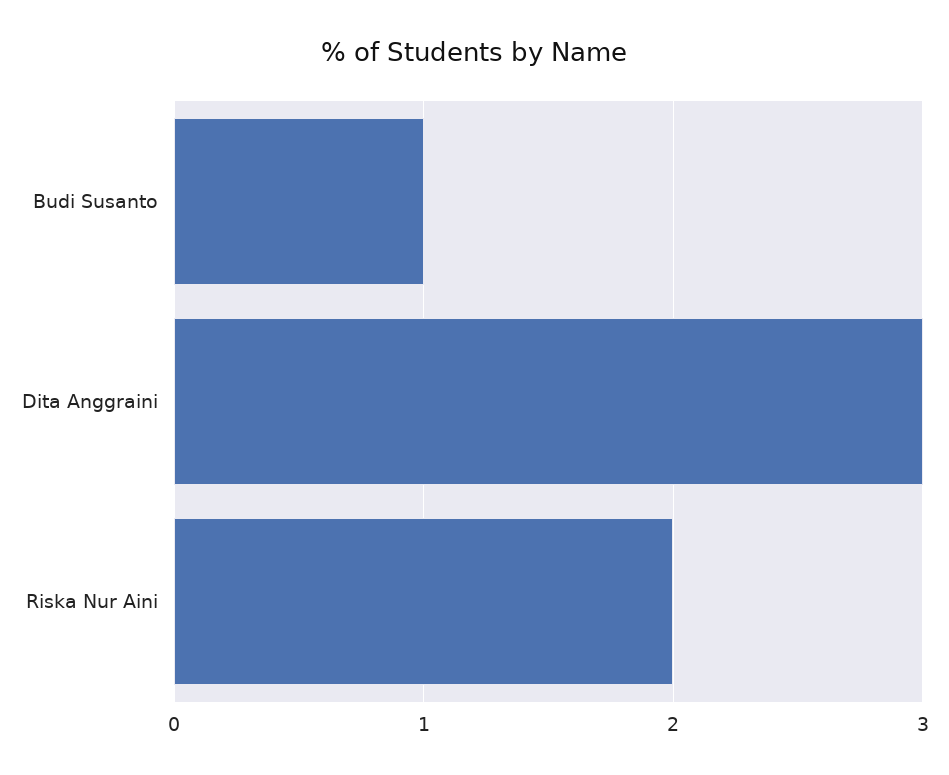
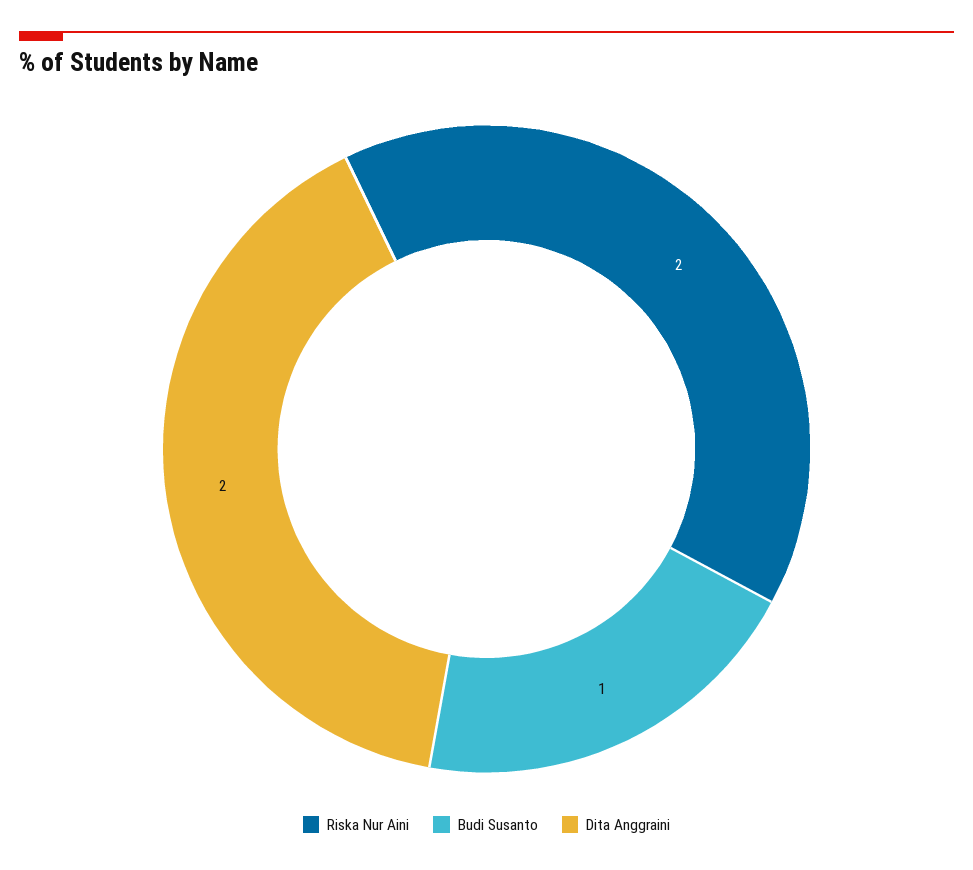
  {
    "Budi Susanto": 1,
-   "Dita Anggraini": 3,
+   "Dita Anggraini": 2,
    "Riska Nur Aini": 2
  }

